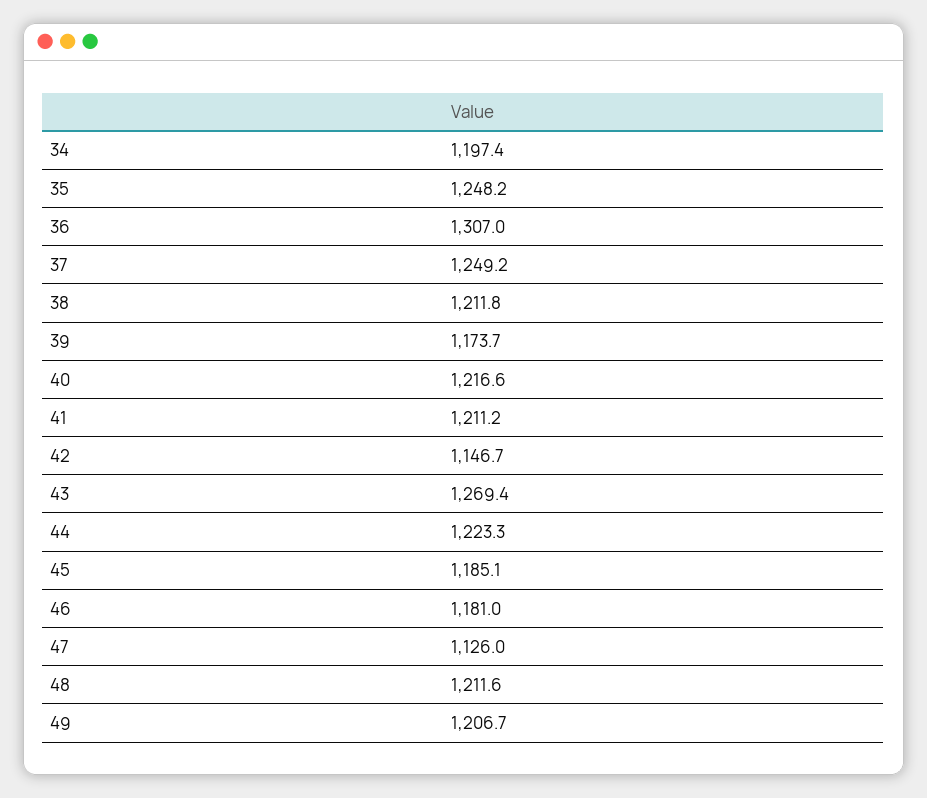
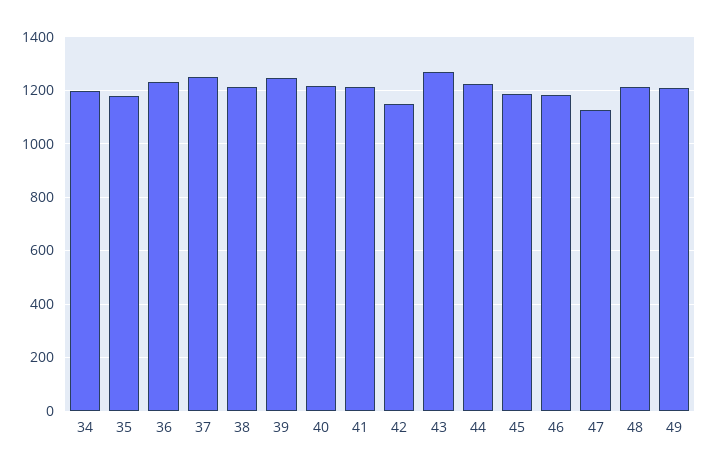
  {
    "34": 1197.4,
-   "35": 1248.2,
+   "35": 1175,
-   "36": 1307,
+   "36": 1225,
    "37": 1249.2,
    "38": 1211.8,
-   "39": 1173.7,
+   "39": 1250,
    "40": 1216.6,
    "41": 1211.2,
    "42": 1146.7,
    "43": 1269.4,
    "44": 1223.3,
    "45": 1185.1,
    "46": 1181,
    "47": 1126,
    "48": 1211.6,
    "49": 1206.7
  }

